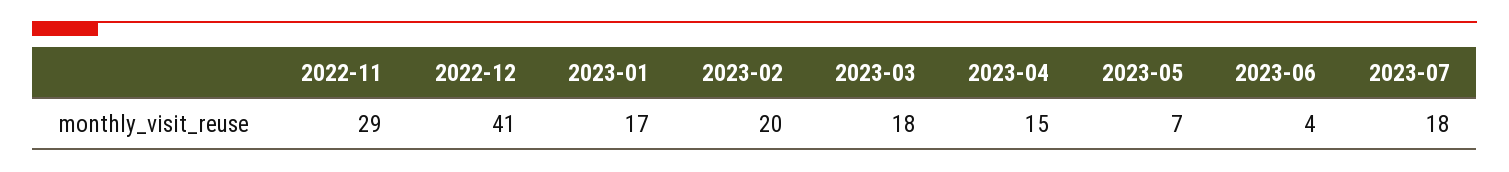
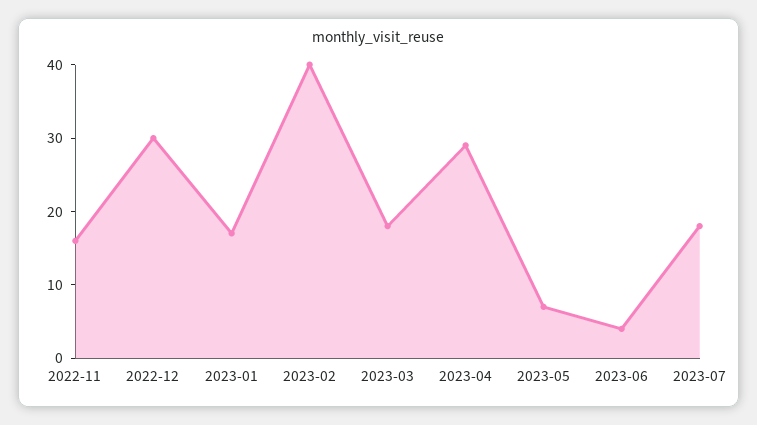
  {
-   "2022-11": 29,
+   "2022-11": 15,
-   "2022-12": 41,
+   "2022-12": 30,
    "2023-01": 17,
-   "2023-02": 20,
+   "2023-02": 40,
    "2023-03": 18,
-   "2023-04": 15,
+   "2023-04": 30,
    "2023-05": 7,
    "2023-06": 4,
    "2023-07": 18
  }

